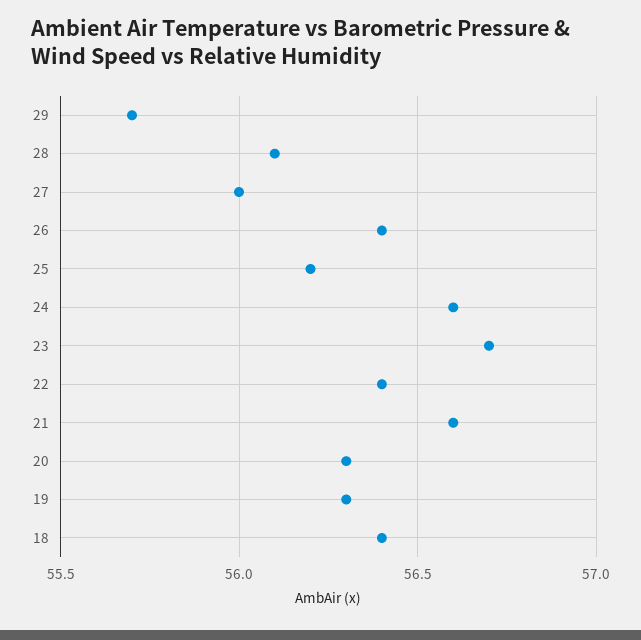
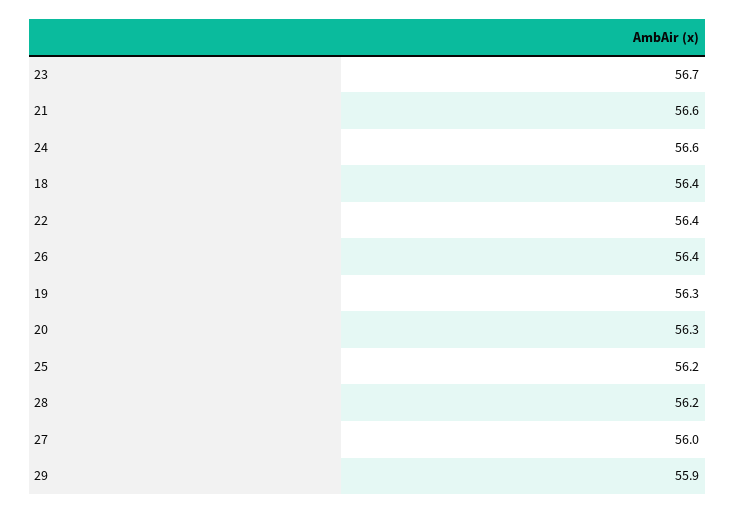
  {
-   "29": 55.7,
+   "29": 55.9,
-   "28": 56.1,
+   "28": 56.2,
    "27": 56,
    "26": 56.4,
    "25": 56.2,
    "24": 56.6,
    "23": 56.7,
    "22": 56.4,
    "21": 56.6,
    "20": 56.3,
    "19": 56.3,
    "18": 56.4
  }

